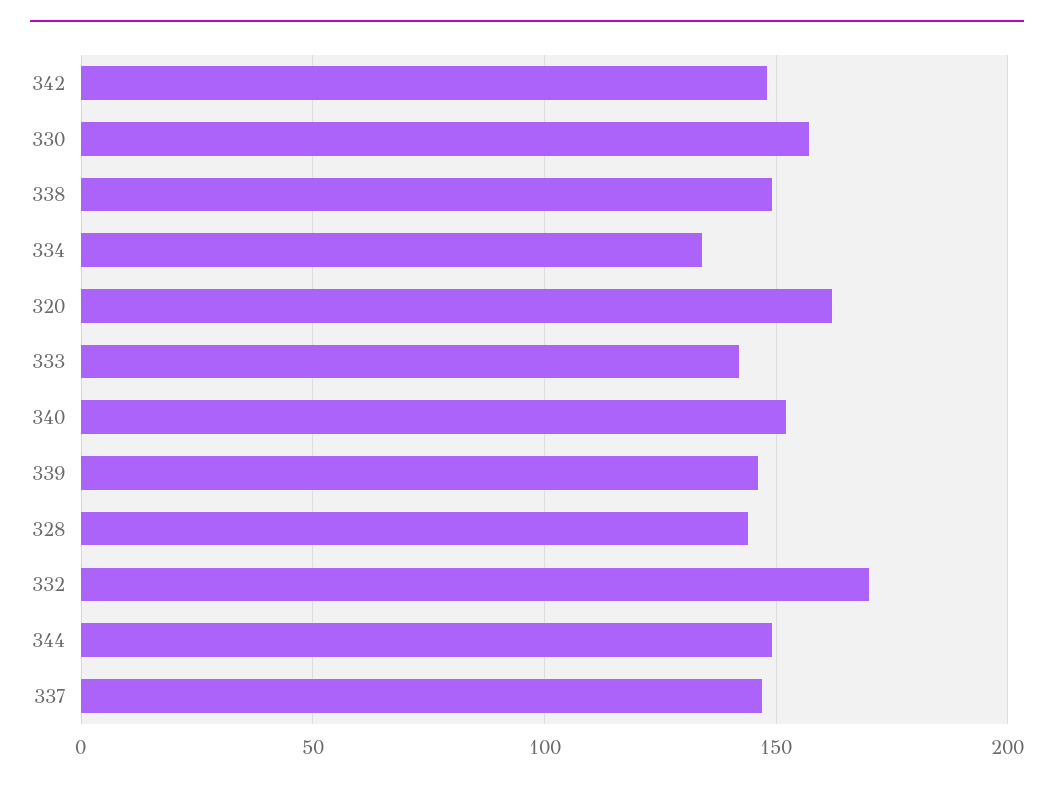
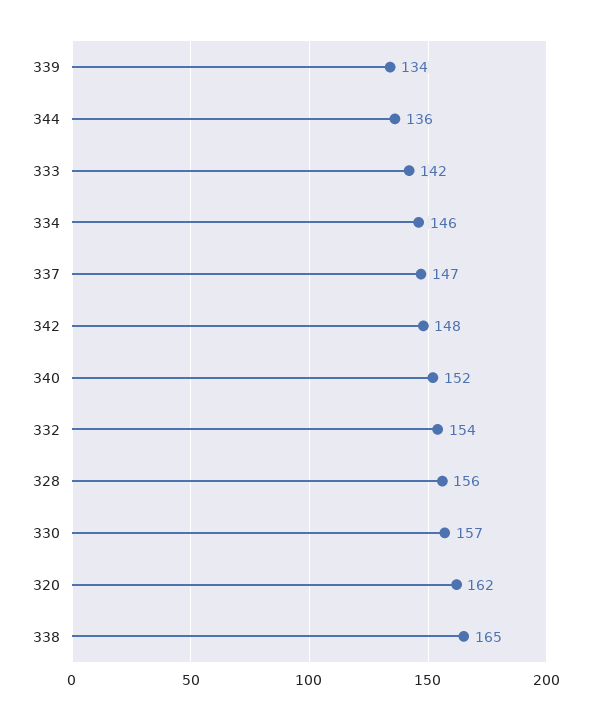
  {
    "342": 148,
    "330": 157,
-   "338": 150,
+   "338": 165,
-   "334": 135,
+   "334": 146,
    "320": 162,
    "333": 142,
    "340": 152,
-   "339": 145,
+   "339": 134,
-   "328": 145,
+   "328": 156,
-   "332": 170,
+   "332": 154,
-   "344": 150,
+   "344": 136,
    "337": 147
  }

